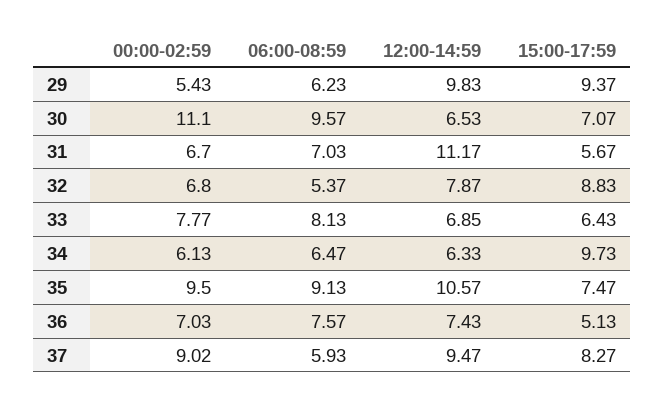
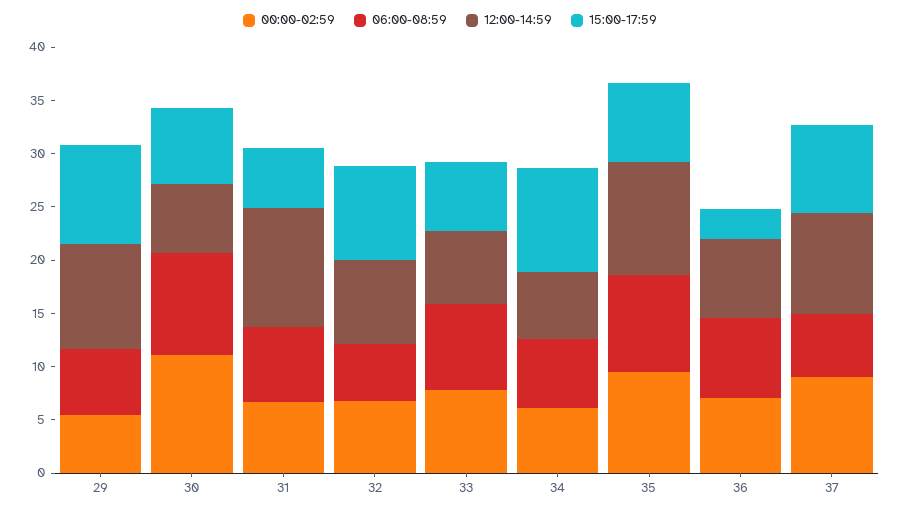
  {
    "00:00-02:59": {
      "29": 5.43,
      "30": 11.1,
      "31": 6.7,
      "32": 6.8,
      "33": 7.77,
      "34": 6.13,
      "35": 9.5,
      "36": 7.03,
      "37": 9.02
    },
    "06:00-08:59": {
      "29": 6.23,
      "30": 9.57,
      "31": 7.03,
      "32": 5.37,
      "33": 8.13,
      "34": 6.47,
      "35": 9.13,
      "36": 7.57,
      "37": 5.93
    },
    "12:00-14:59": {
      "29": 9.83,
      "30": 6.53,
      "31": 11.17,
      "32": 7.87,
      "33": 6.85,
      "34": 6.33,
      "35": 10.57,
      "36": 7.43,
      "37": 9.47
    },
    "15:00-17:59": {
      "29": 9.37,
      "30": 7.07,
      "31": 5.67,
      "32": 8.83,
      "33": 6.43,
      "34": 9.73,
      "35": 7.47,
-     "36": 5.13,
+     "36": 3,
      "37": 8.27
    }
  }

